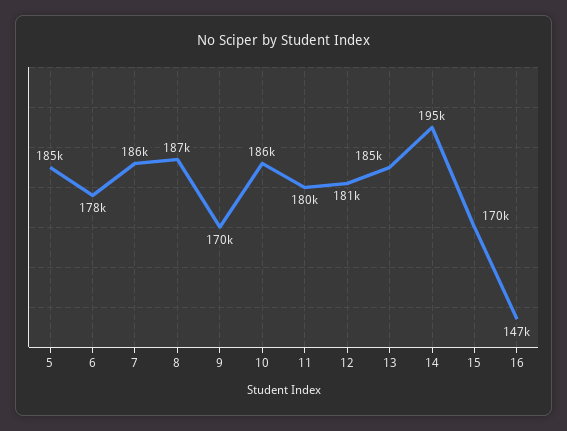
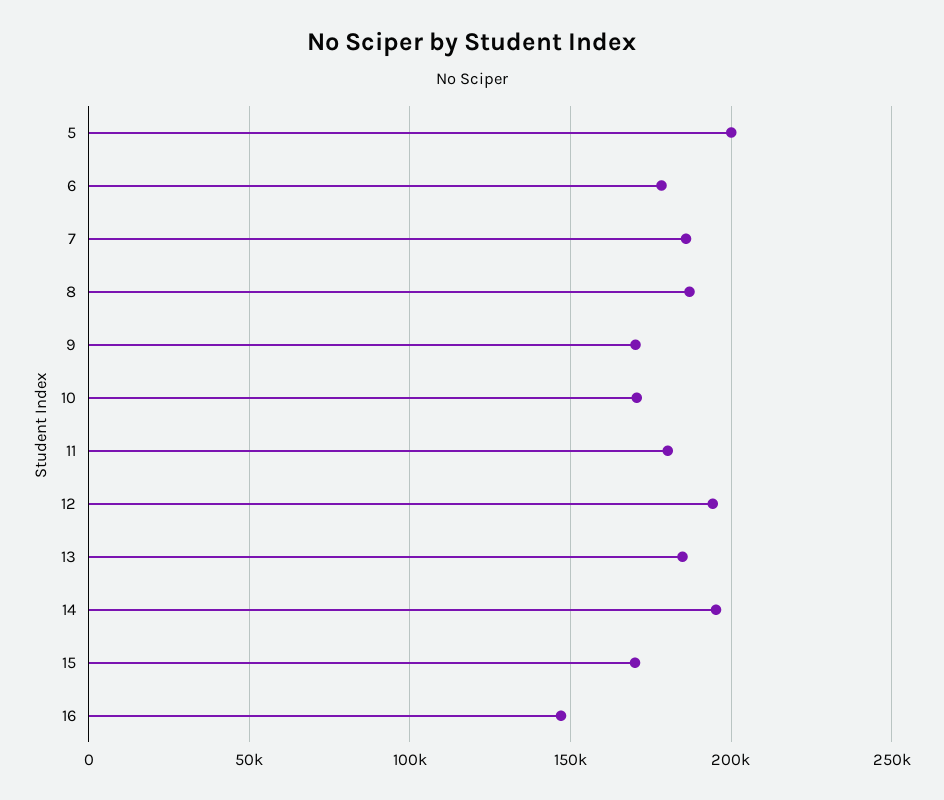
  {
-   "5": 185000,
+   "5": 200000,
    "6": 178000,
    "7": 186000,
    "8": 187000,
    "9": 170000,
-   "10": 186000,
+   "10": 170000,
    "11": 180000,
-   "12": 181000,
+   "12": 195000,
    "13": 185000,
    "14": 195000,
    "15": 170000,
    "16": 147000
  }

